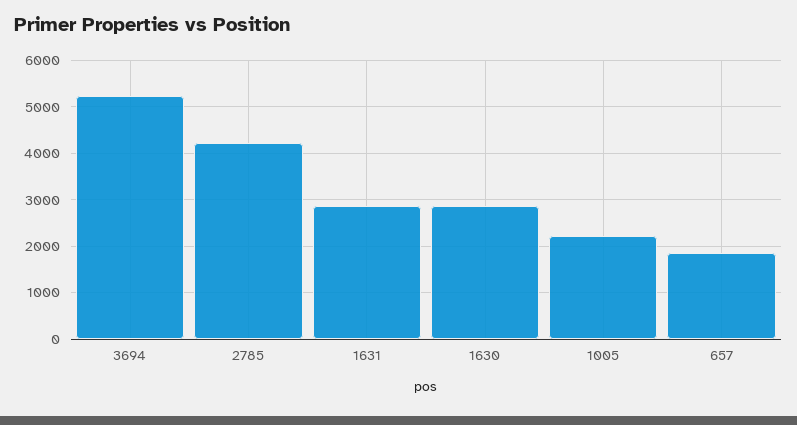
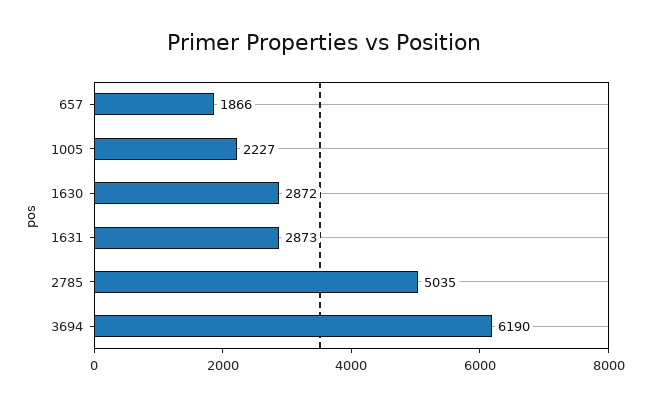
  {
-   "3694": 5200,
+   "3694": 6190,
-   "2785": 4200,
+   "2785": 5035,
    "1631": 2873,
    "1630": 2872,
    "1005": 2227,
    "657": 1866
  }

